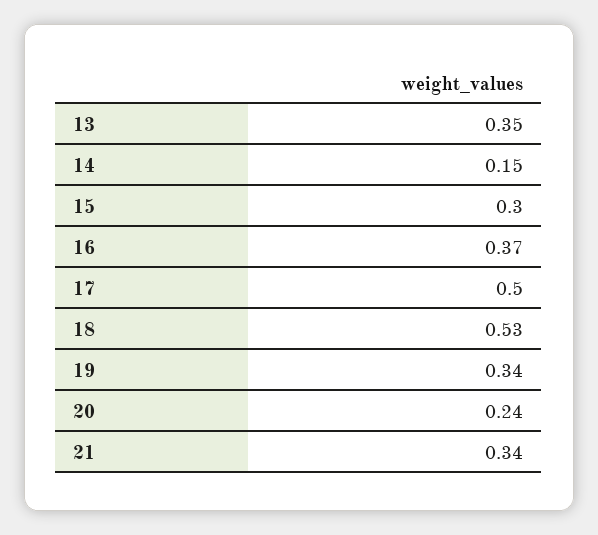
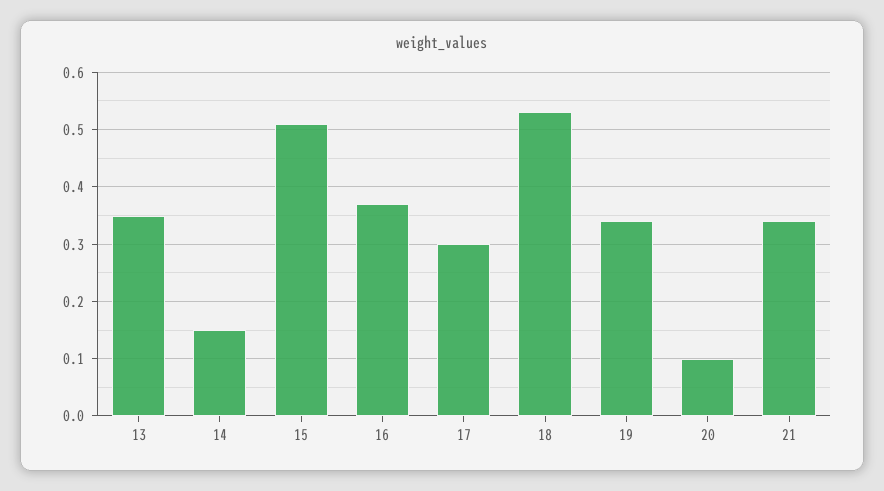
  {
    "13": 0.35,
    "14": 0.15,
-   "15": 0.3,
+   "15": 0.5,
    "16": 0.37,
-   "17": 0.5,
+   "17": 0.3,
    "18": 0.53,
    "19": 0.34,
-   "20": 0.24,
+   "20": 0.1,
    "21": 0.34
  }

